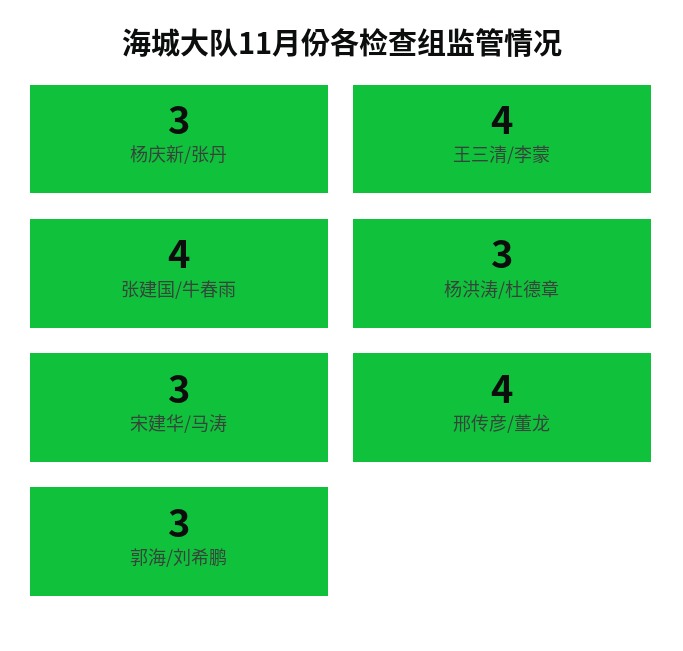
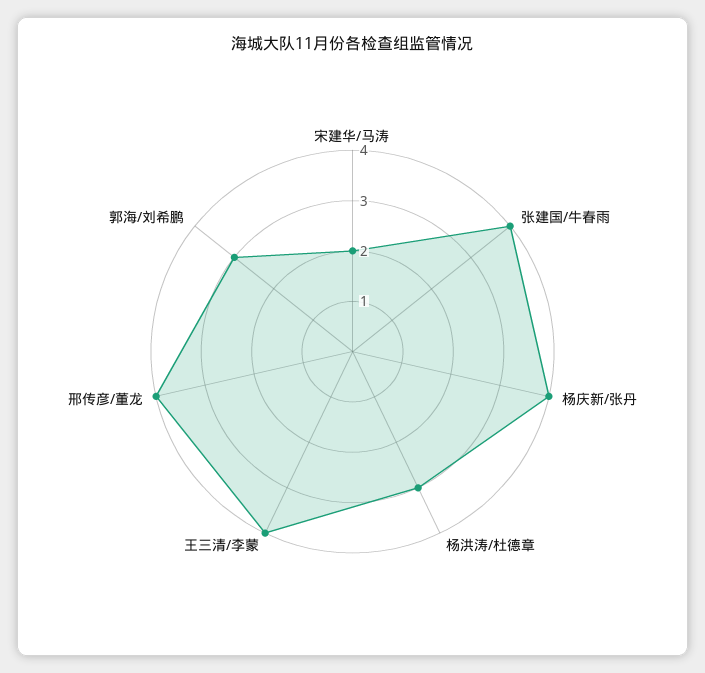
  {
-   "杨庆新/张丹": 3,
+   "杨庆新/张丹": 4,
    "王三清/李蒙": 4,
    "张建国/牛春雨": 4,
    "杨洪涛/杜德章": 3,
-   "宋建华/马涛": 3,
+   "宋建华/马涛": 2,
    "邢传彦/董龙": 4,
    "郭海/刘希鹏": 3
  }

